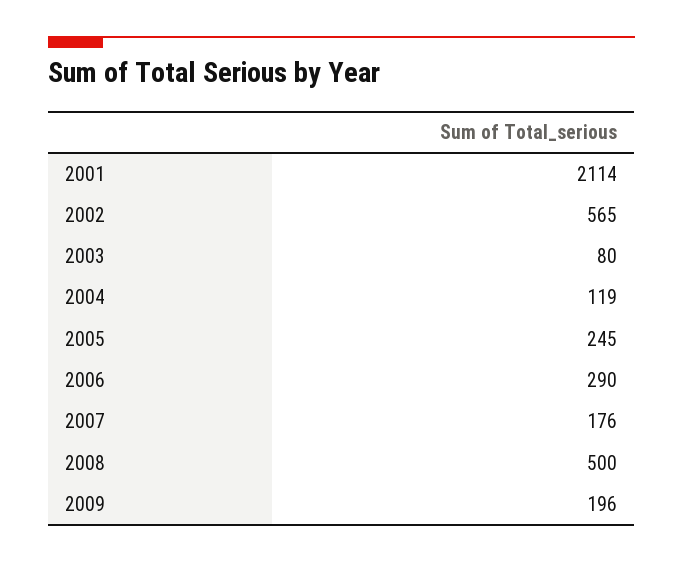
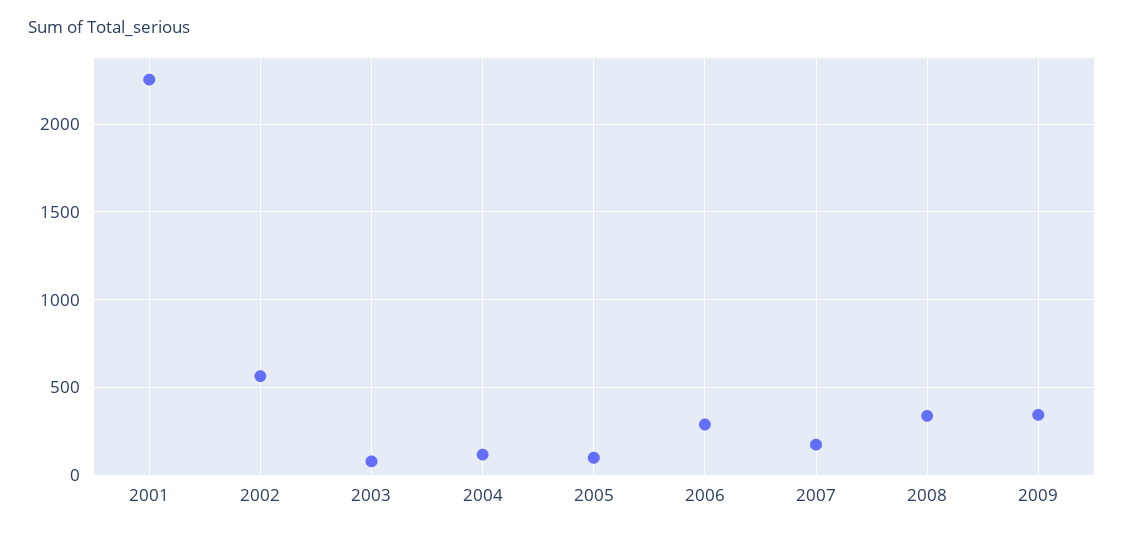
  {
-   "2001": 2114,
+   "2001": 2250,
    "2002": 565,
    "2003": 80,
    "2004": 119,
-   "2005": 245,
+   "2005": 100,
    "2006": 290,
    "2007": 176,
-   "2008": 500,
+   "2008": 350,
-   "2009": 196
+   "2009": 350
  }

